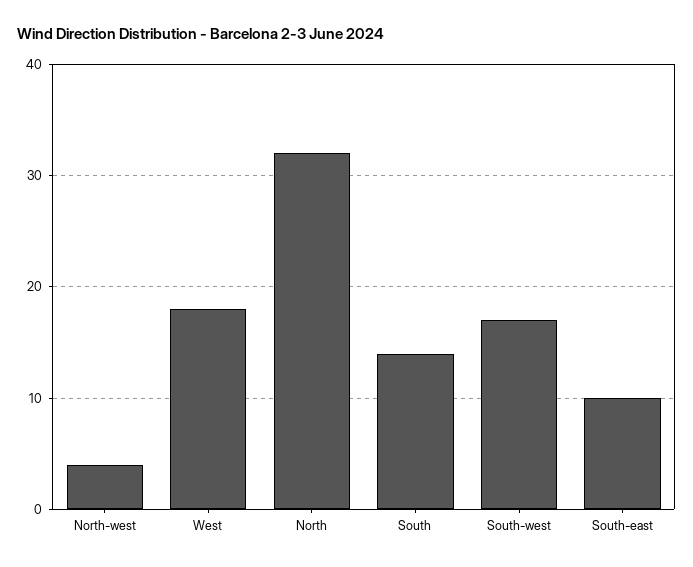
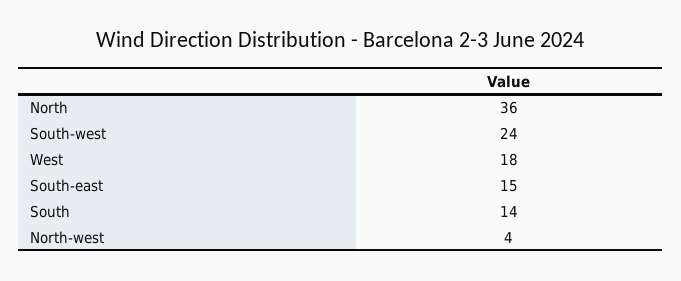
  {
    "North-west": 4,
    "West": 18,
-   "North": 32,
+   "North": 36,
    "South": 14,
-   "South-west": 17,
+   "South-west": 24,
-   "South-east": 10
+   "South-east": 15
  }

